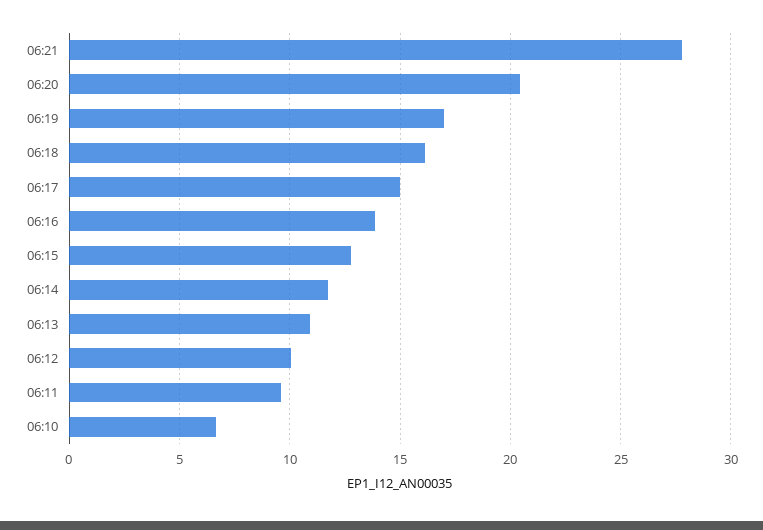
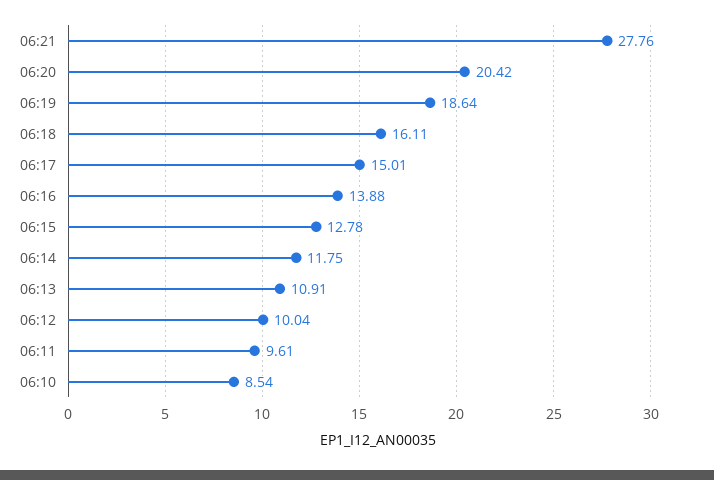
  {
    "06:21": 27.76,
    "06:20": 20.42,
-   "06:19": 17,
+   "06:19": 18.64,
    "06:18": 16.11,
    "06:17": 15.01,
    "06:16": 13.88,
    "06:15": 12.78,
    "06:14": 11.75,
    "06:13": 10.91,
    "06:12": 10.04,
    "06:11": 9.61,
-   "06:10": 6.5
+   "06:10": 8.54
  }

